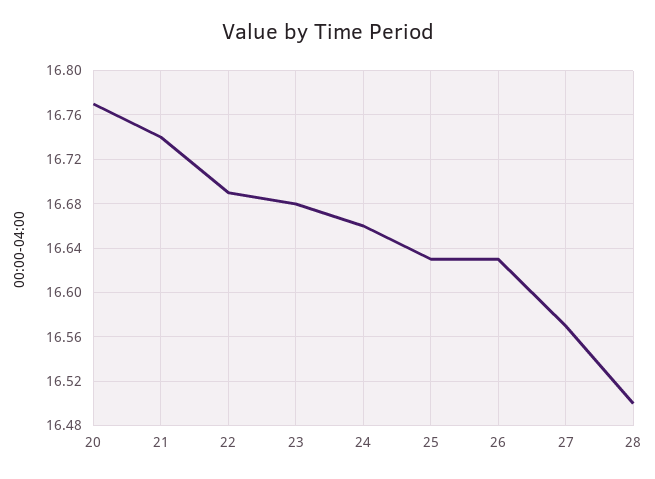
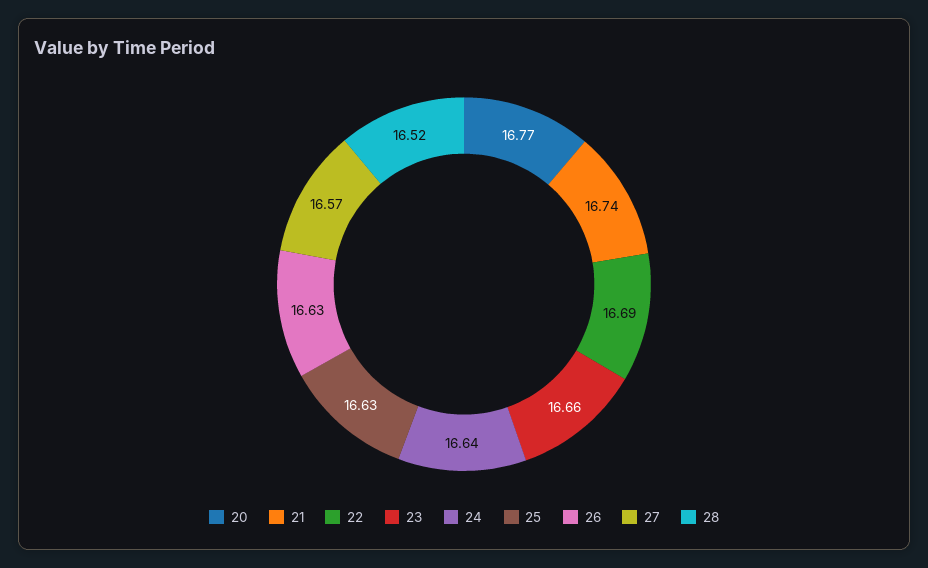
  {
    "20": 16.77,
    "21": 16.74,
    "22": 16.69,
-   "23": 16.68,
+   "23": 16.66,
-   "24": 16.66,
+   "24": 16.64,
    "25": 16.63,
    "26": 16.63,
    "27": 16.57,
-   "28": 16.5
+   "28": 16.52
  }

